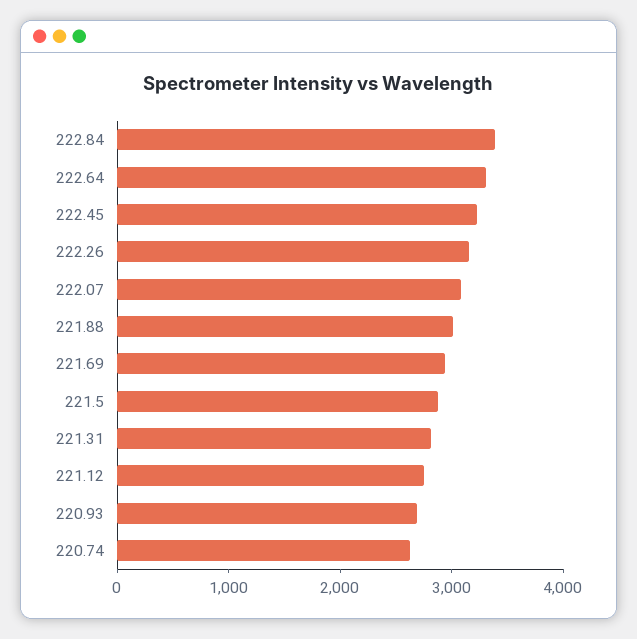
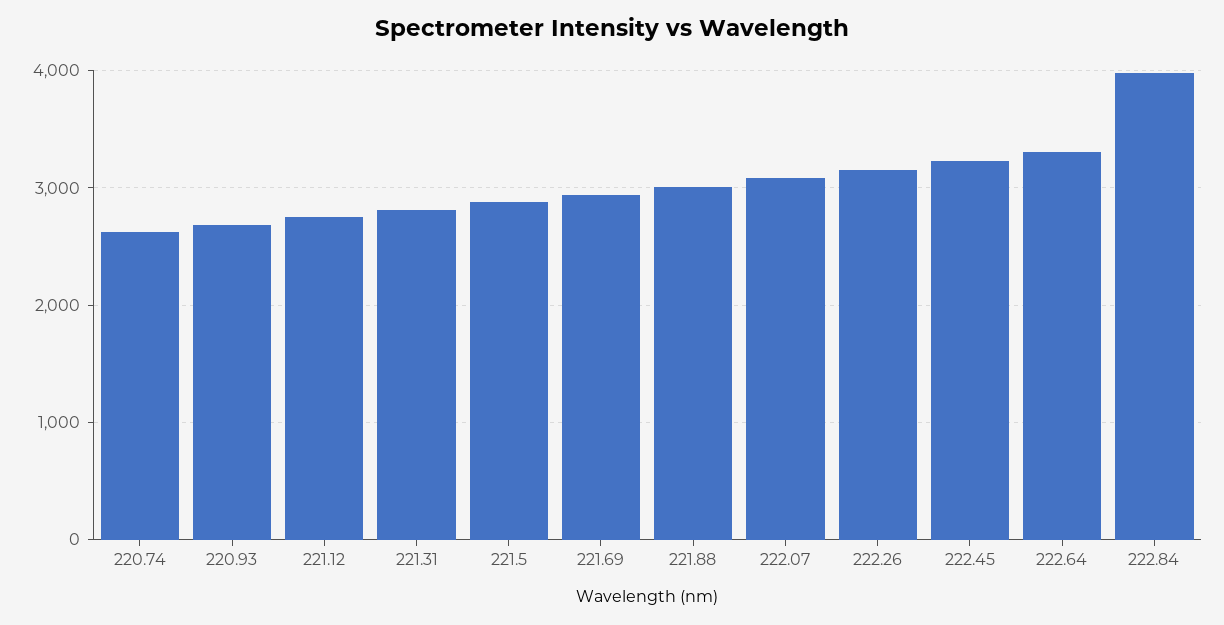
  {
-   "222.84": 3400,
+   "222.84": 4000,
    "222.64": 3300,
    "222.45": 3200,
    "222.26": 3200,
    "222.07": 3100,
    "221.88": 3000,
    "221.69": 2900,
    "221.5": 2900,
    "221.31": 2800,
    "221.12": 2800,
    "220.93": 2700,
    "220.74": 2600
  }

